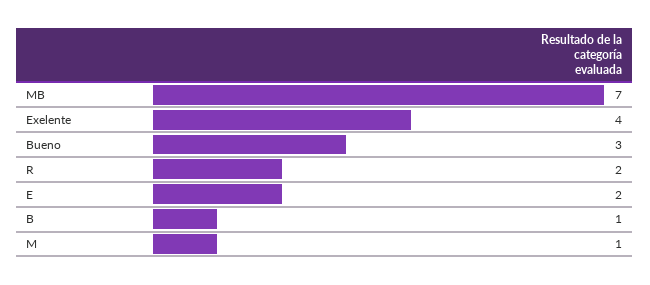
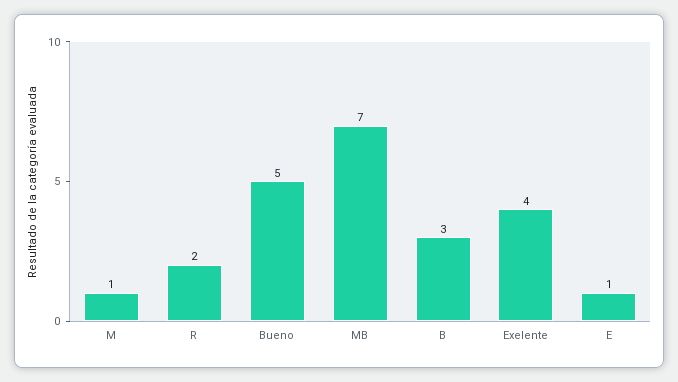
  {
    "MB": 7,
    "Exelente": 4,
-   "Bueno": 3,
+   "Bueno": 5,
    "R": 2,
-   "E": 2,
+   "E": 1,
-   "B": 1,
+   "B": 3,
    "M": 1
  }

